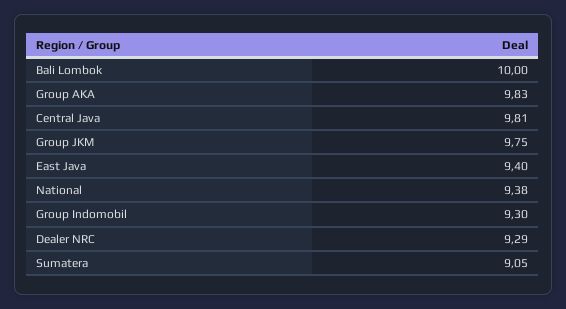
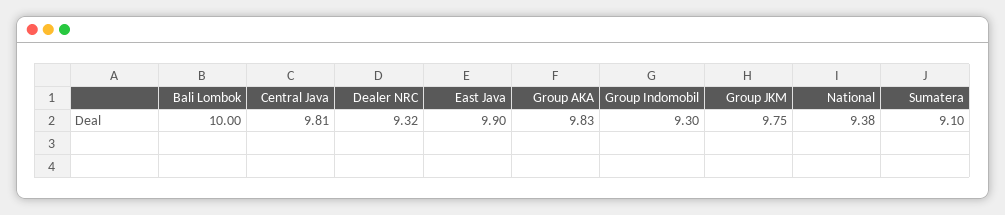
  {
    "Bali Lombok": 10,
    "Group AKA": 9.83,
    "Central Java": 9.81,
    "Group JKM": 9.75,
-   "East Java": 9.4,
+   "East Java": 9.9,
    "National": 9.38,
    "Group Indomobil": 9.3,
-   "Dealer NRC": 9.29,
+   "Dealer NRC": 9.32,
-   "Sumatera": 9.05
+   "Sumatera": 9.1
  }

